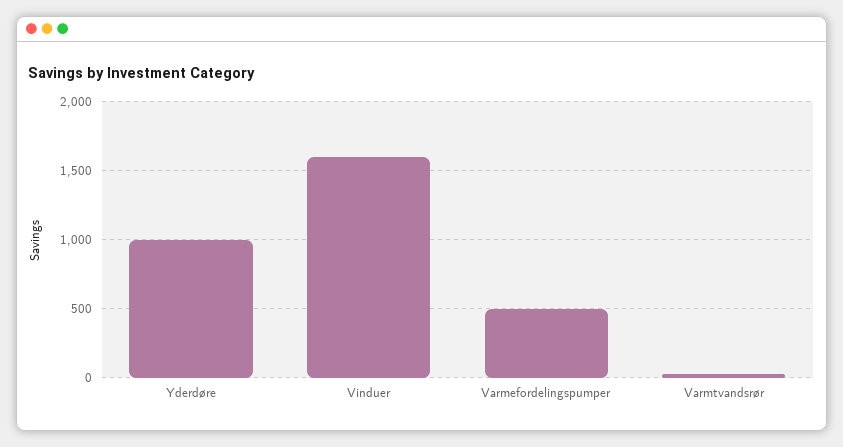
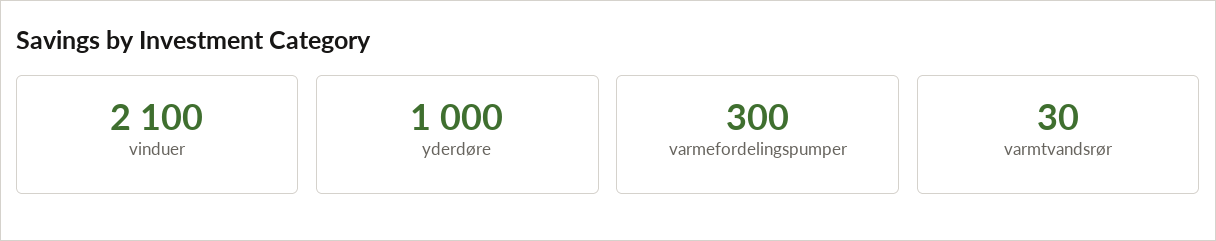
  {
    "Yderdøre": 1000,
-   "Vinduer": 1600,
+   "Vinduer": 2100,
-   "Varmefordelingspumper": 500,
+   "Varmefordelingspumper": 300,
    "Varmtvandsrør": 30
  }

